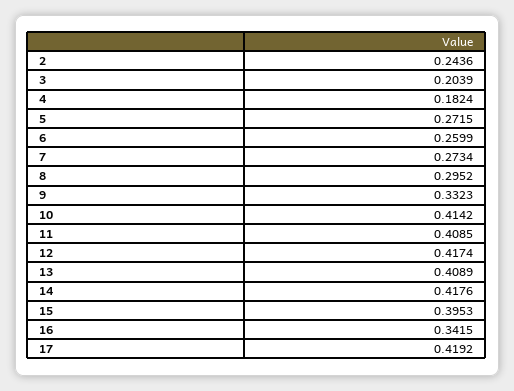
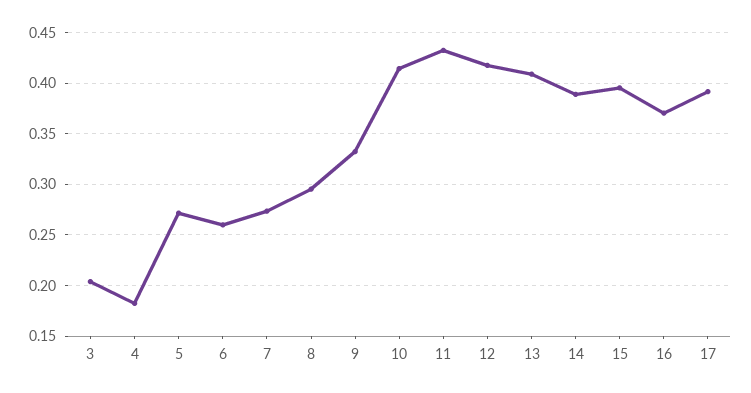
  {
-   "2": 0.2436,
    "3": 0.2039,
    "4": 0.1824,
    "5": 0.2715,
    "6": 0.2599,
    "7": 0.2734,
    "8": 0.2952,
    "9": 0.3323,
    "10": 0.4142,
-   "11": 0.4085,
+   "11": 0.43,
    "12": 0.4174,
    "13": 0.4089,
-   "14": 0.4176,
+   "14": 0.39,
    "15": 0.3953,
-   "16": 0.3415,
+   "16": 0.37,
-   "17": 0.4192
+   "17": 0.39
  }

